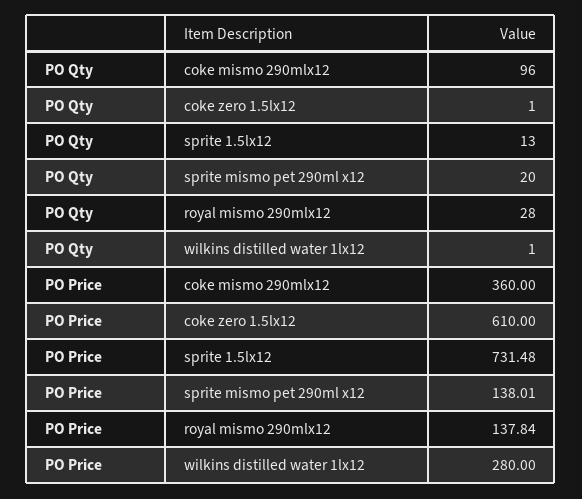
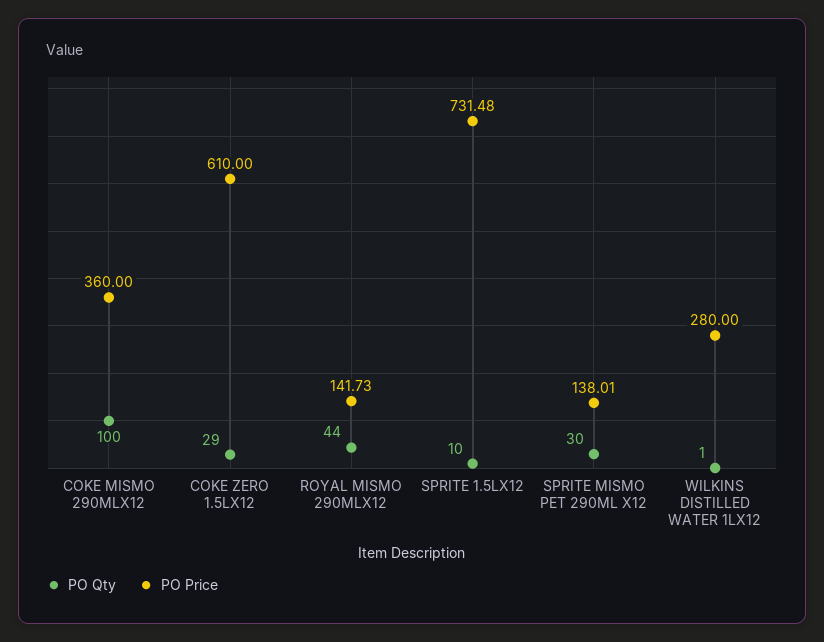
  {
    "PO Qty": {
-     "coke mismo 290mlx12": 96,
+     "coke mismo 290mlx12": 100,
-     "coke zero 1.5lx12": 1,
+     "coke zero 1.5lx12": 29,
-     "sprite 1.5lx12": 13,
+     "sprite 1.5lx12": 10,
-     "sprite mismo pet 290ml x12": 20,
+     "sprite mismo pet 290ml x12": 30,
-     "royal mismo 290mlx12": 28,
+     "royal mismo 290mlx12": 44,
      "wilkins distilled water 1lx12": 1
    },
    "PO Price": {
      "coke mismo 290mlx12": 360,
      "coke zero 1.5lx12": 610,
      "sprite 1.5lx12": 731.48,
      "sprite mismo pet 290ml x12": 138.01,
-     "royal mismo 290mlx12": 137.84,
+     "royal mismo 290mlx12": 141.73,
      "wilkins distilled water 1lx12": 280
    }
  }

